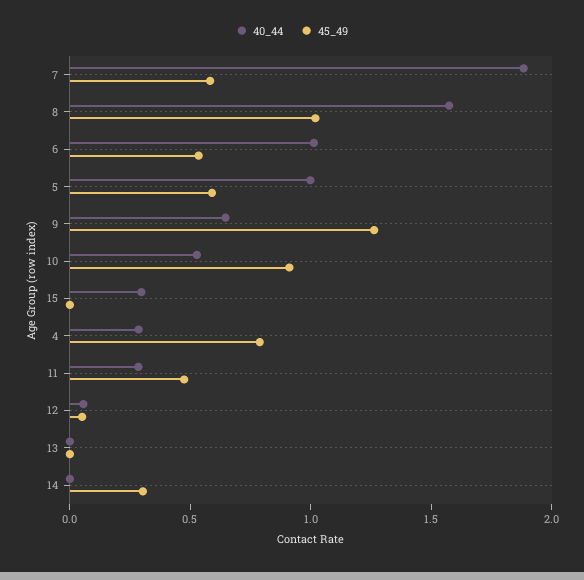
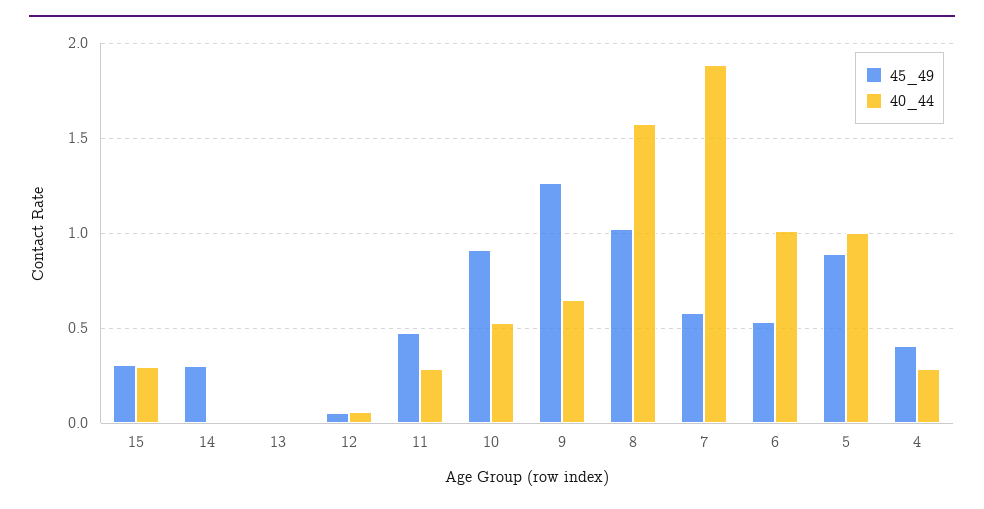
  {
    "40_44": {
      "7": 1.9,
      "8": 1.55,
      "6": 1,
      "5": 1,
      "9": 0.65,
      "10": 0.55,
      "15": 0.3,
      "4": 0.3,
      "11": 0.3,
      "12": 0.05,
      "13": 0,
      "14": 0
    },
    "45_49": {
      "7": 0.6,
      "8": 1,
      "6": 0.55,
-     "5": 0.6,
+     "5": 0.9,
      "9": 1.25,
      "10": 0.9,
-     "15": 0,
+     "15": 0.3,
-     "4": 0.8,
+     "4": 0.4,
      "11": 0.45,
      "12": 0.05,
      "13": 0,
      "14": 0.3
    }
  }

